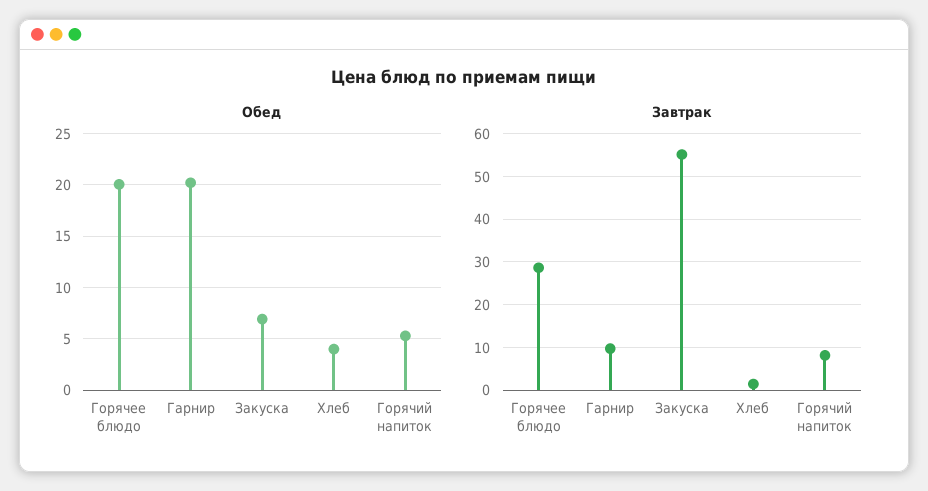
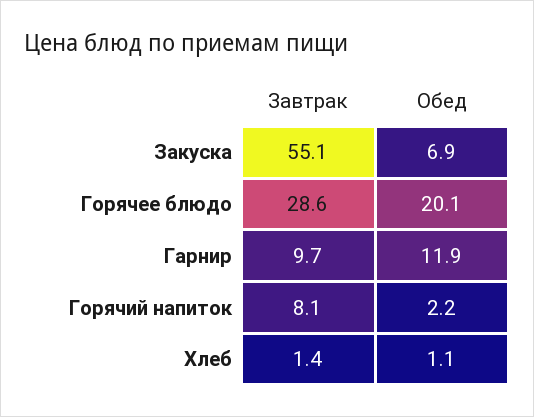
  {
    "Обед": {
      "Горячее блюдо": 20.1,
-     "Гарнир": 20,
+     "Гарнир": 11.9,
      "Закуска": 6.9,
-     "Хлеб": 4,
+     "Хлеб": 1.1,
-     "Горячий напиток": 5
+     "Горячий напиток": 2.2
    },
    "Завтрак": {
      "Горячее блюдо": 28.6,
      "Гарнир": 9.7,
      "Закуска": 55.1,
      "Хлеб": 1.4,
      "Горячий напиток": 8.1
    }
  }

